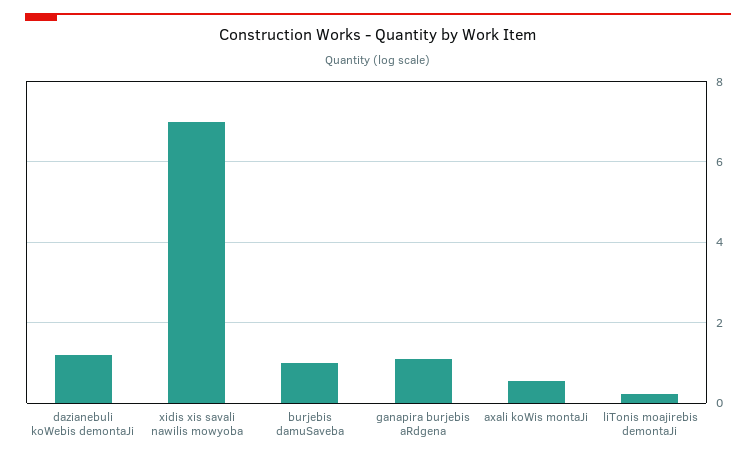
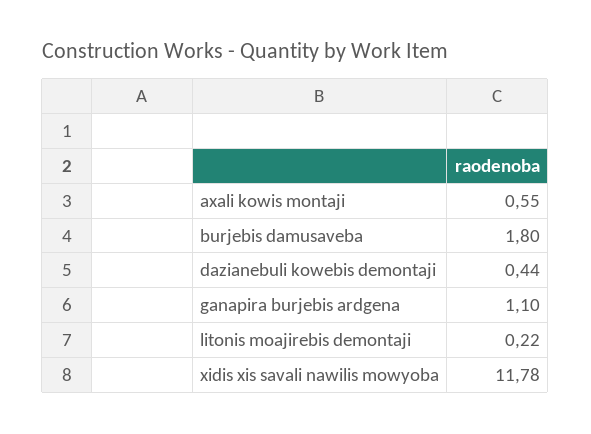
  {
-   "dazianebuli koWebis demontaJi": 1.2,
+   "dazianebuli koWebis demontaJi": 0.44,
-   "xidis xis savali nawilis mowyoba": 7,
+   "xidis xis savali nawilis mowyoba": 11.78,
-   "burjebis damuSaveba": 1,
+   "burjebis damuSaveba": 1.8,
    "ganapira burjebis aRdgena": 1.1,
    "axali koWis montaJi": 0.55,
    "liTonis moajirebis demontaJi": 0.22
  }

